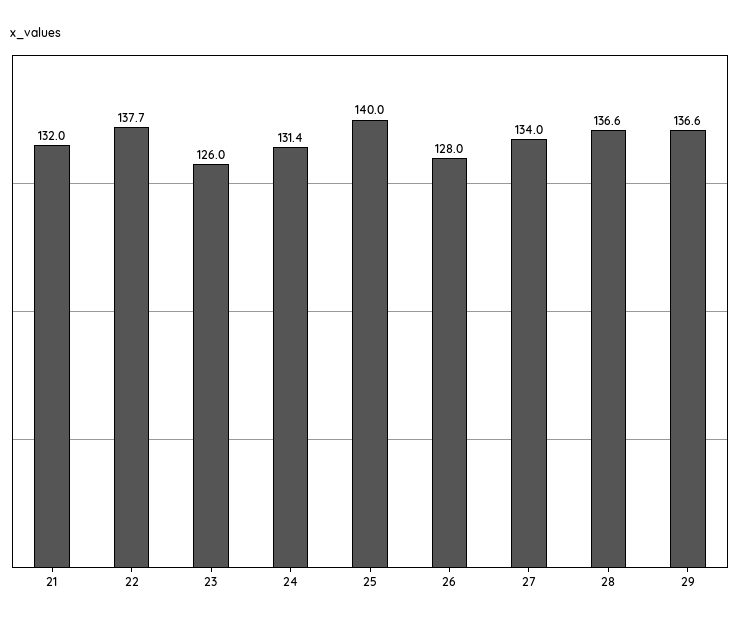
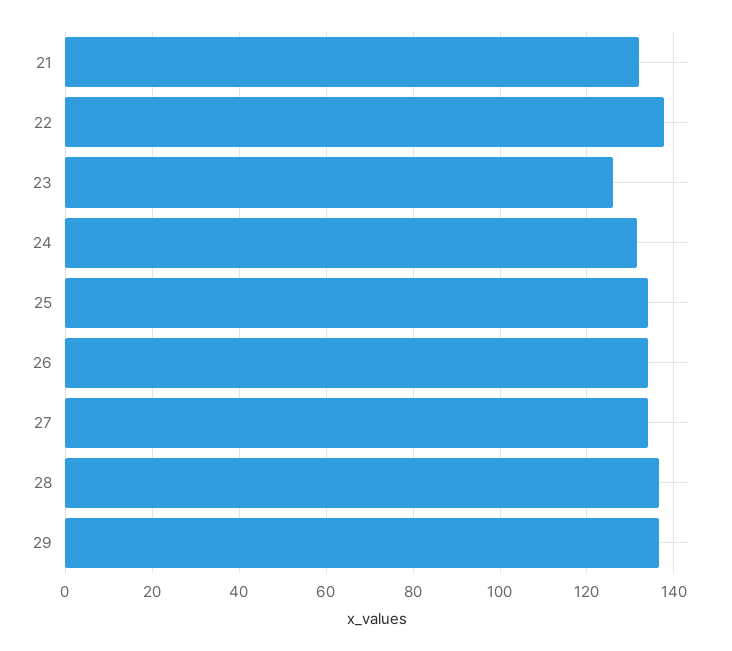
  {
    "21": 132,
    "22": 137.7,
    "23": 126,
    "24": 131.4,
-   "25": 140,
+   "25": 134,
-   "26": 128,
+   "26": 134,
    "27": 134,
    "28": 136.6,
    "29": 136.6
  }

